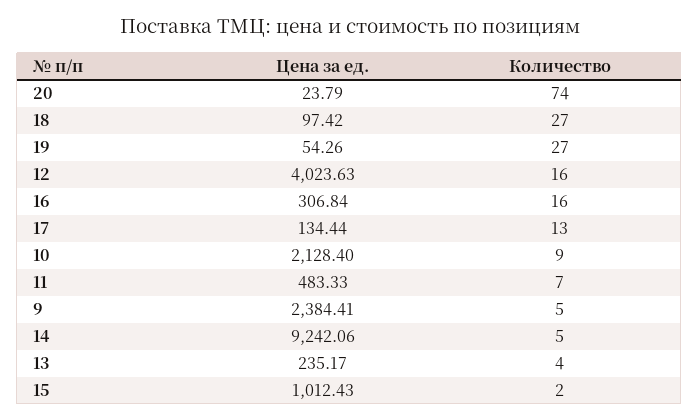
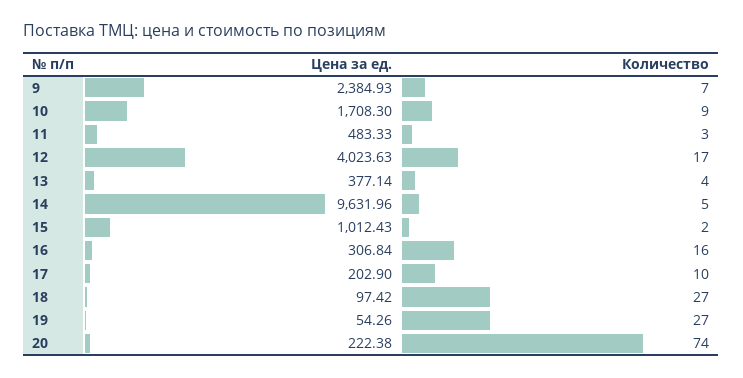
  {
    "Цена за ед.": {
-     "20": 23.79,
+     "20": 222.38,
      "18": 97.42,
      "19": 54.26,
      "12": 4023.63,
      "16": 306.84,
-     "17": 134.44,
+     "17": 202.9,
-     "10": 2128.4,
+     "10": 1708.3,
      "11": 483.33,
-     "9": 2384.41,
+     "9": 2384.93,
-     "14": 9242.06,
+     "14": 9631.96,
-     "13": 235.17,
+     "13": 377.14,
      "15": 1012.43
    },
    "Количество": {
      "20": 74,
      "18": 27,
      "19": 27,
-     "12": 16,
+     "12": 17,
      "16": 16,
-     "17": 13,
+     "17": 10,
      "10": 9,
-     "11": 7,
+     "11": 3,
-     "9": 5,
+     "9": 7,
      "14": 5,
      "13": 4,
      "15": 2
    }
  }

